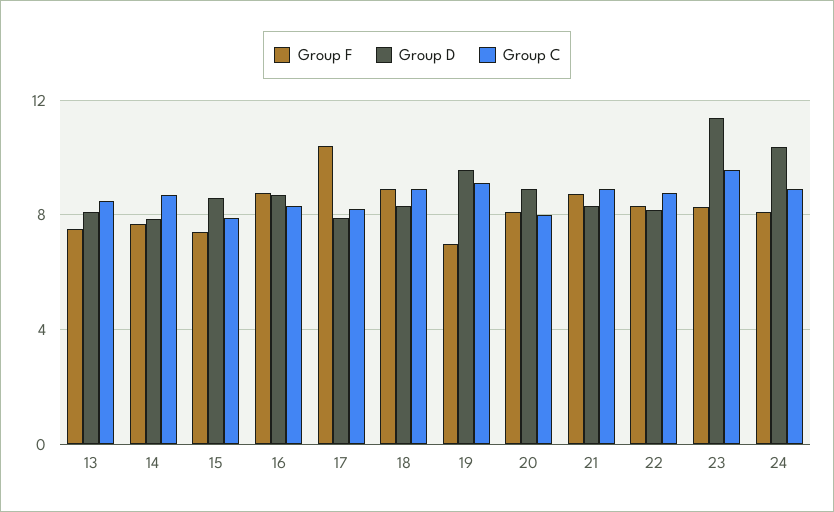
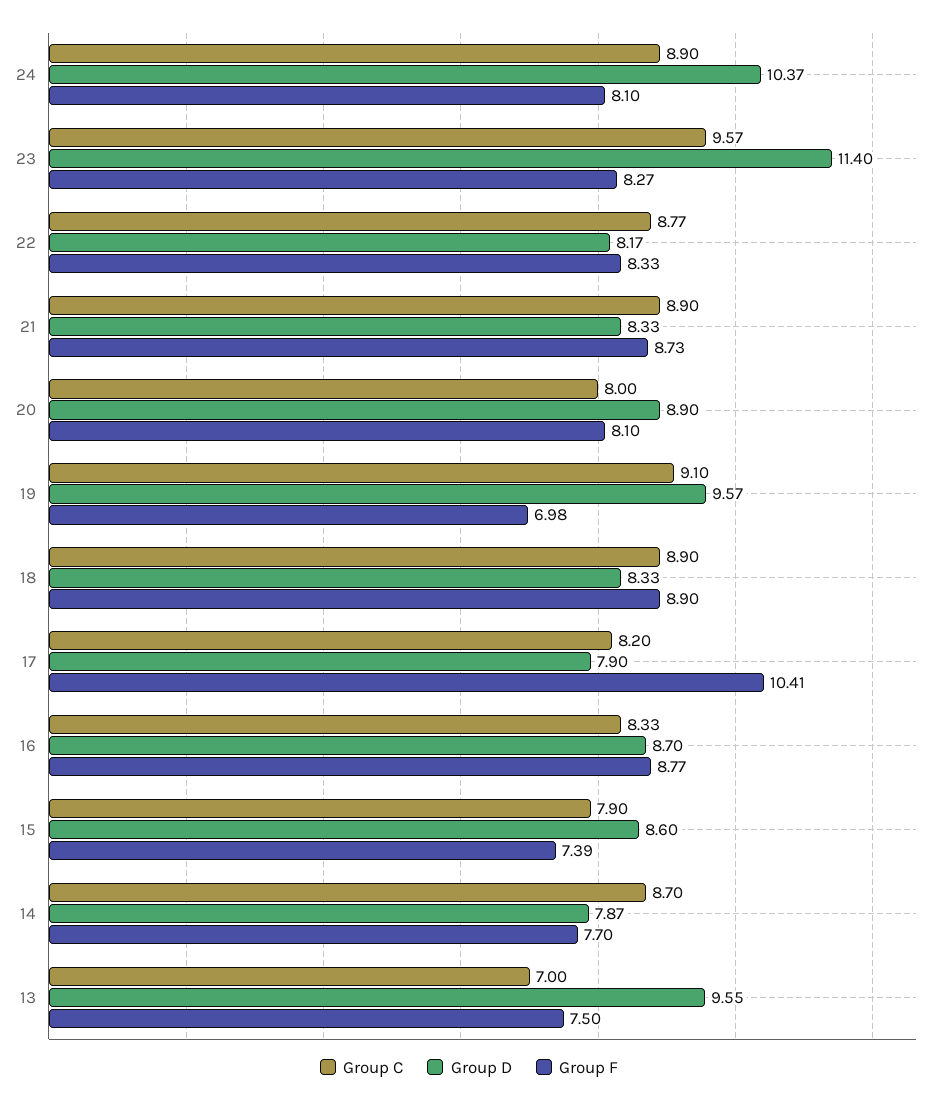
  {
    "Group F": {
      "13": 7.5,
      "14": 7.7,
      "15": 7.39,
      "16": 8.77,
      "17": 10.41,
      "18": 8.9,
      "19": 6.98,
      "20": 8.1,
      "21": 8.73,
      "22": 8.33,
      "23": 8.27,
      "24": 8.1
    },
    "Group D": {
-     "13": 8,
+     "13": 9.55,
      "14": 7.87,
      "15": 8.6,
      "16": 8.7,
      "17": 7.9,
      "18": 8.33,
      "19": 9.57,
      "20": 8.9,
      "21": 8.33,
      "22": 8.17,
      "23": 11.4,
      "24": 10.37
    },
    "Group C": {
-     "13": 8.5,
+     "13": 7,
      "14": 8.7,
      "15": 7.9,
      "16": 8.33,
      "17": 8.2,
      "18": 8.9,
      "19": 9.1,
      "20": 8,
      "21": 8.9,
      "22": 8.77,
      "23": 9.57,
      "24": 8.9
    }
  }

